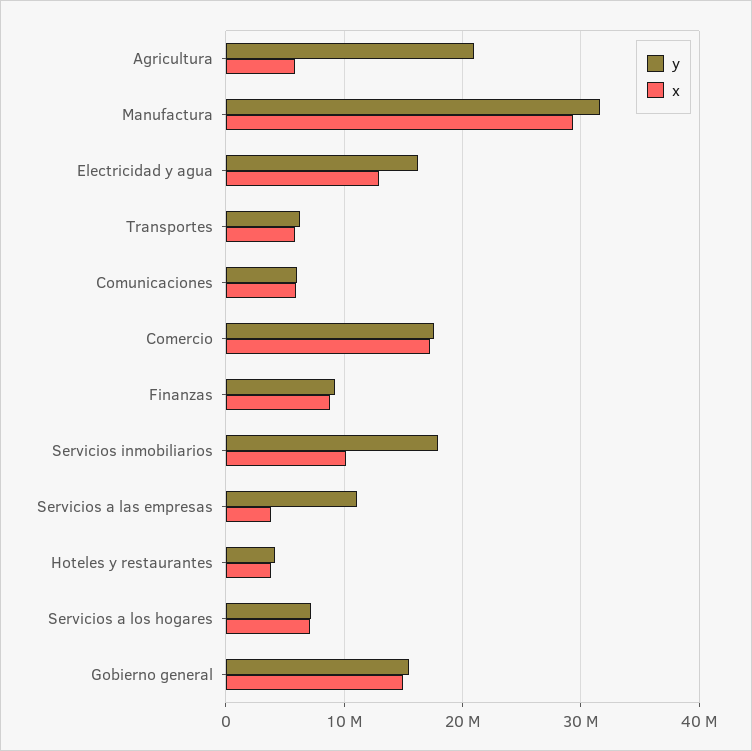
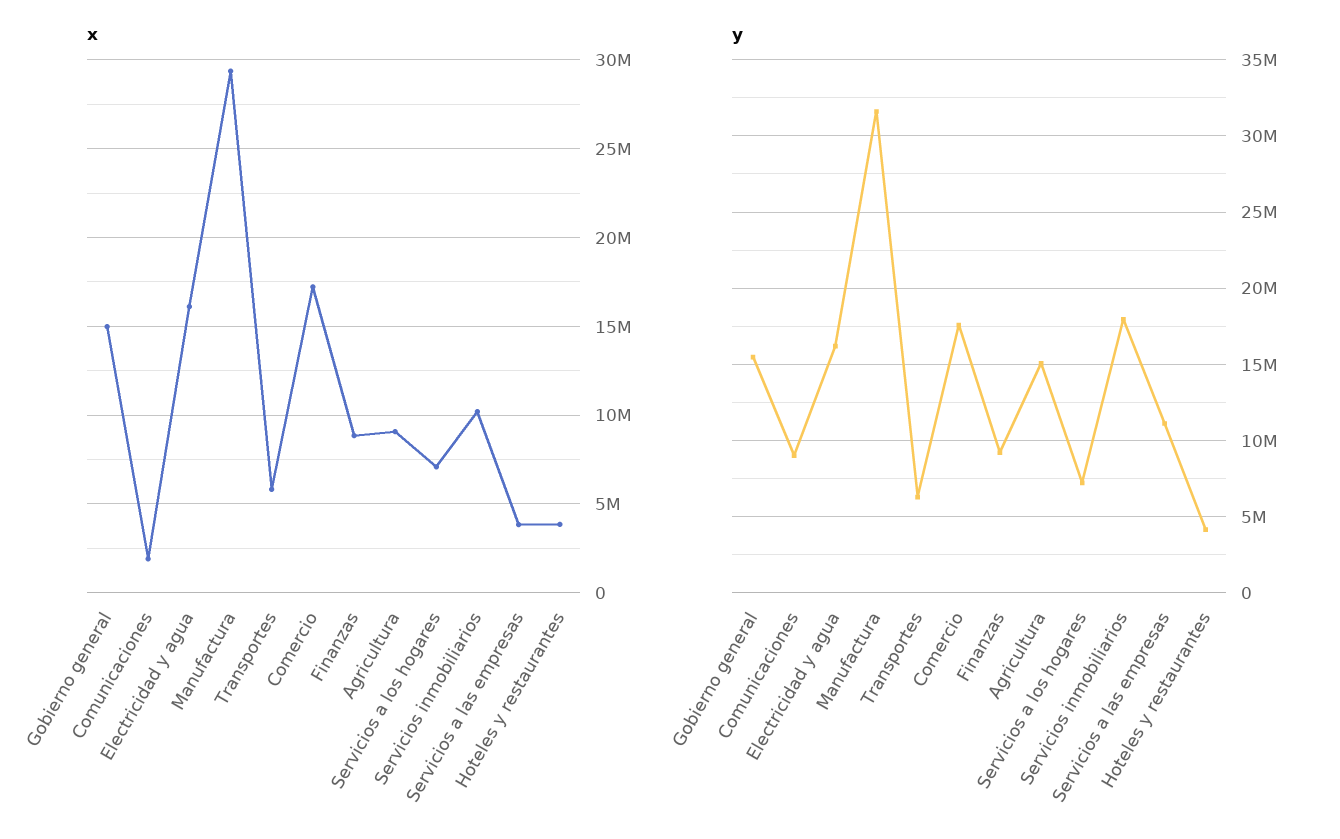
  {
    "y": {
-     "Agricultura": 21000000,
+     "Agricultura": 15000000,
      "Manufactura": 31500000,
      "Electricidad y agua": 16000000,
      "Transportes": 6500000,
-     "Comunicaciones": 6000000,
+     "Comunicaciones": 9000000,
      "Comercio": 17500000,
      "Finanzas": 9000000,
      "Servicios inmobiliarios": 18000000,
      "Servicios a las empresas": 11000000,
      "Hoteles y restaurantes": 4000000,
      "Servicios a los hogares": 7000000,
      "Gobierno general": 15500000
    },
    "x": {
-     "Agricultura": 6000000,
+     "Agricultura": 9000000,
      "Manufactura": 29500000,
-     "Electricidad y agua": 13000000,
+     "Electricidad y agua": 16000000,
      "Transportes": 6000000,
-     "Comunicaciones": 6000000,
+     "Comunicaciones": 2000000,
      "Comercio": 17000000,
      "Finanzas": 9000000,
      "Servicios inmobiliarios": 10000000,
      "Servicios a las empresas": 4000000,
      "Hoteles y restaurantes": 4000000,
      "Servicios a los hogares": 7000000,
      "Gobierno general": 15000000
    }
  }

